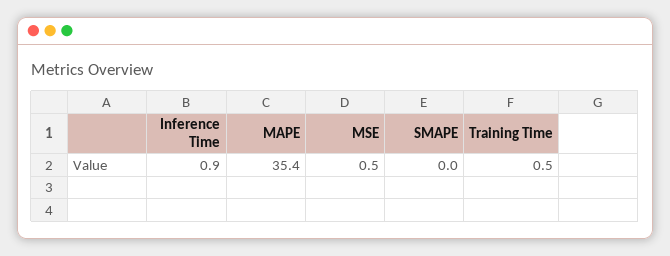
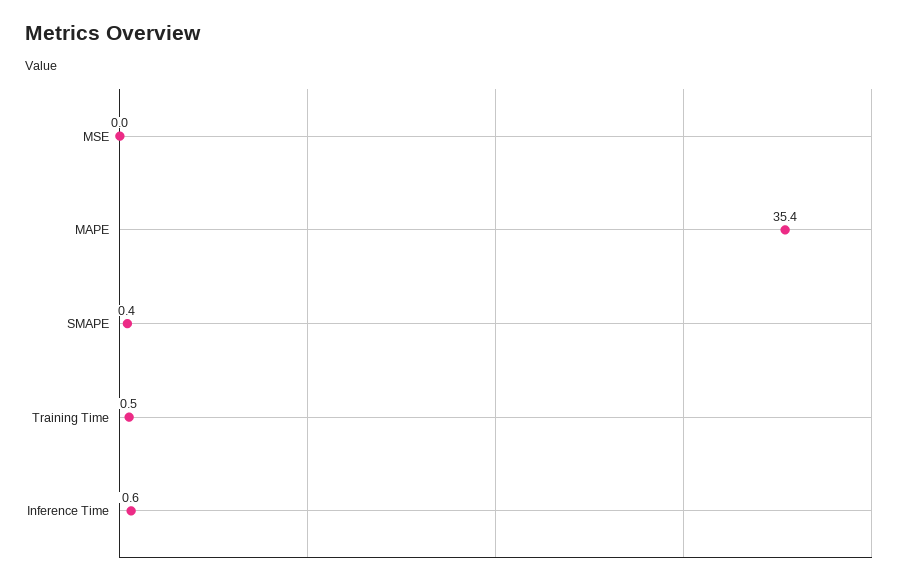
  {
-   "Inference Time": 0.9,
+   "Inference Time": 0.6,
    "MAPE": 35.4,
-   "MSE": 0.5,
+   "MSE": 0,
-   "SMAPE": 0,
+   "SMAPE": 0.4,
    "Training Time": 0.5
  }

